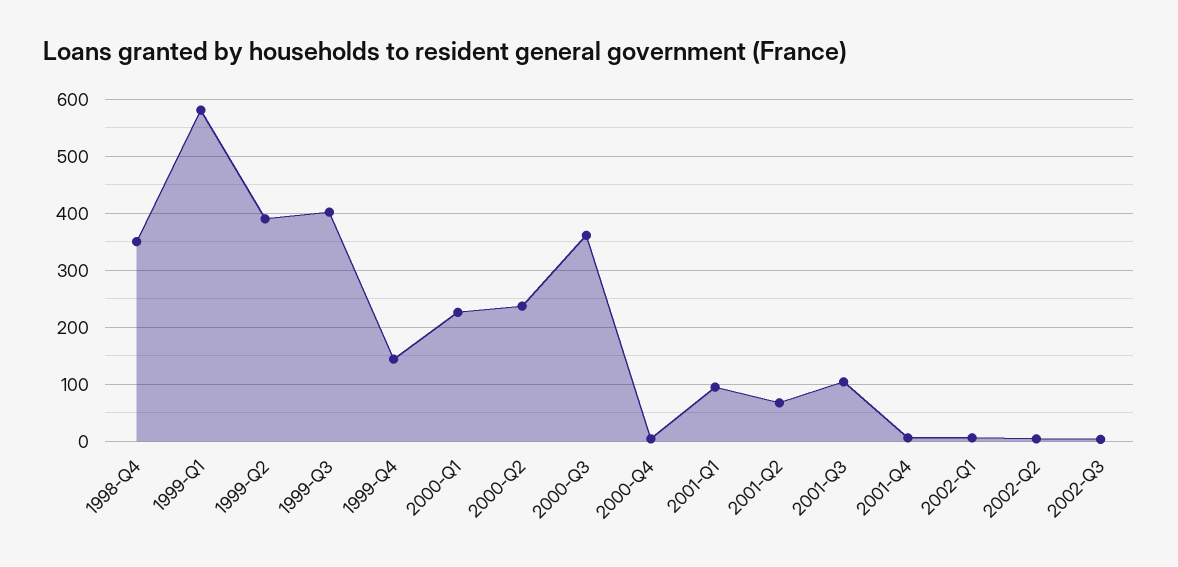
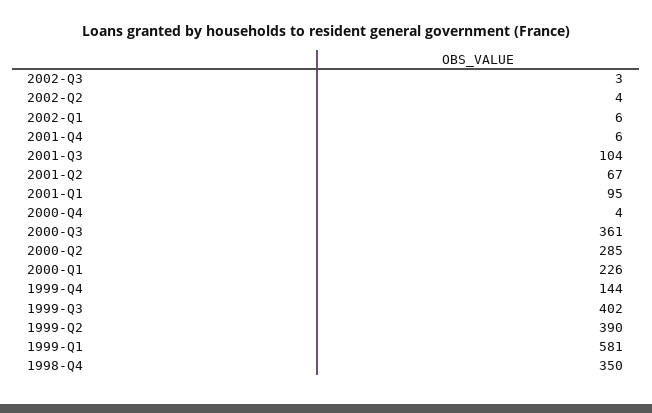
  {
    "1998-Q4": 350,
    "1999-Q1": 581,
    "1999-Q2": 390,
    "1999-Q3": 402,
    "1999-Q4": 144,
    "2000-Q1": 226,
-   "2000-Q2": 240,
+   "2000-Q2": 285,
    "2000-Q3": 361,
    "2000-Q4": 4,
    "2001-Q1": 95,
    "2001-Q2": 67,
    "2001-Q3": 104,
    "2001-Q4": 6,
    "2002-Q1": 6,
    "2002-Q2": 4,
    "2002-Q3": 3
  }

